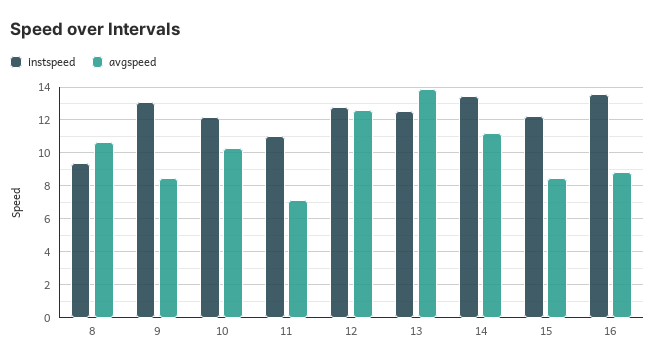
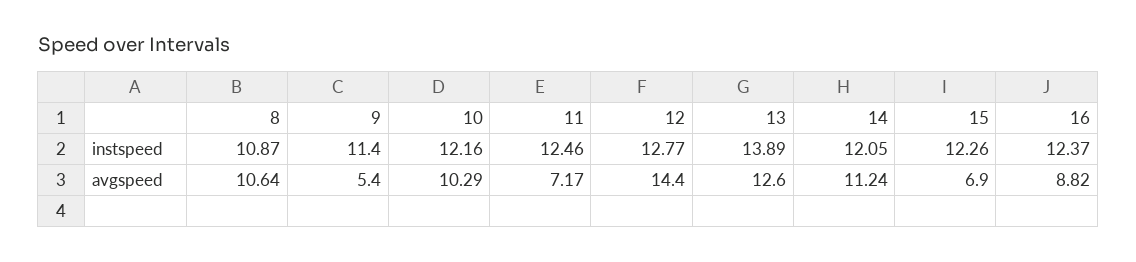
  {
    "instspeed": {
-     "8": 9.5,
+     "8": 10.87,
-     "9": 13,
+     "9": 11.4,
      "10": 12.16,
-     "11": 11,
+     "11": 12.46,
      "12": 12.77,
-     "13": 12.5,
+     "13": 13.89,
-     "14": 13.5,
+     "14": 12.05,
      "15": 12.26,
-     "16": 13.5
+     "16": 12.37
    },
    "avgspeed": {
      "8": 10.64,
-     "9": 8.5,
+     "9": 5.4,
      "10": 10.29,
      "11": 7.17,
-     "12": 12.5,
+     "12": 14.4,
-     "13": 14,
+     "13": 12.6,
      "14": 11.24,
-     "15": 8.5,
+     "15": 6.9,
      "16": 8.82
    }
  }

